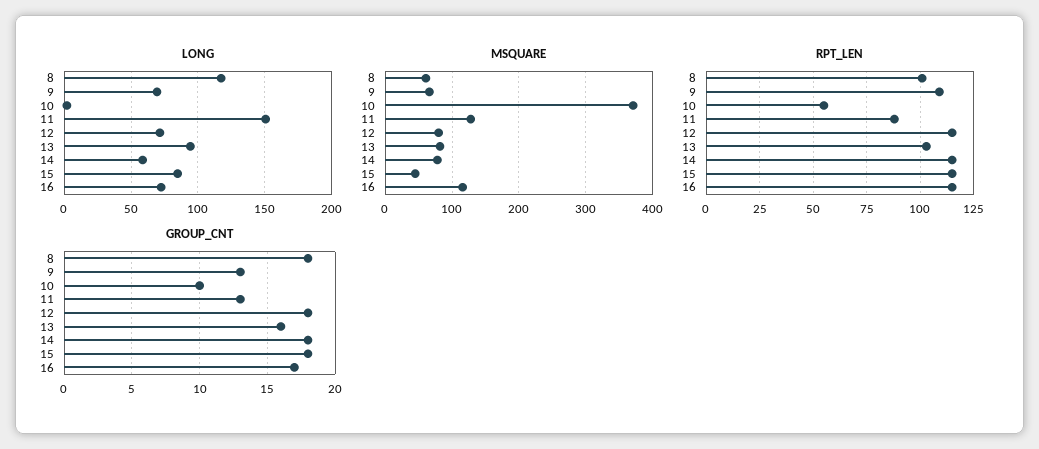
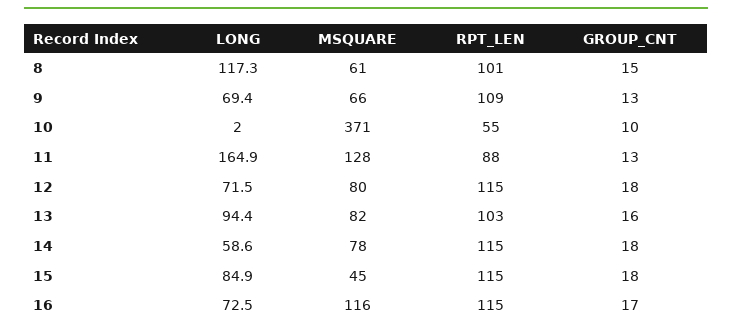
  {
    "LONG": {
      "8": 117.3,
      "9": 69.4,
      "10": 2,
-     "11": 150,
+     "11": 164.9,
      "12": 71.5,
      "13": 94.4,
      "14": 58.6,
      "15": 84.9,
      "16": 72.5
    },
    "MSQUARE": {
      "8": 61,
      "9": 66,
      "10": 371,
      "11": 128,
      "12": 80,
      "13": 82,
      "14": 78,
      "15": 45,
      "16": 116
    },
    "RPT_LEN": {
      "8": 101,
      "9": 109,
      "10": 55,
      "11": 88,
      "12": 115,
      "13": 103,
      "14": 115,
      "15": 115,
      "16": 115
    },
    "GROUP_CNT": {
-     "8": 18,
+     "8": 15,
      "9": 13,
      "10": 10,
      "11": 13,
      "12": 18,
      "13": 16,
      "14": 18,
      "15": 18,
      "16": 17
    }
  }

